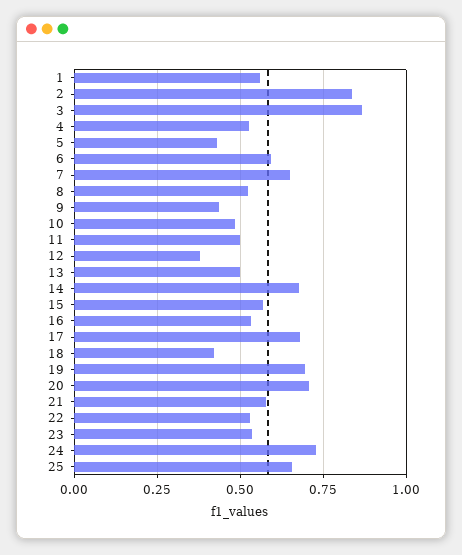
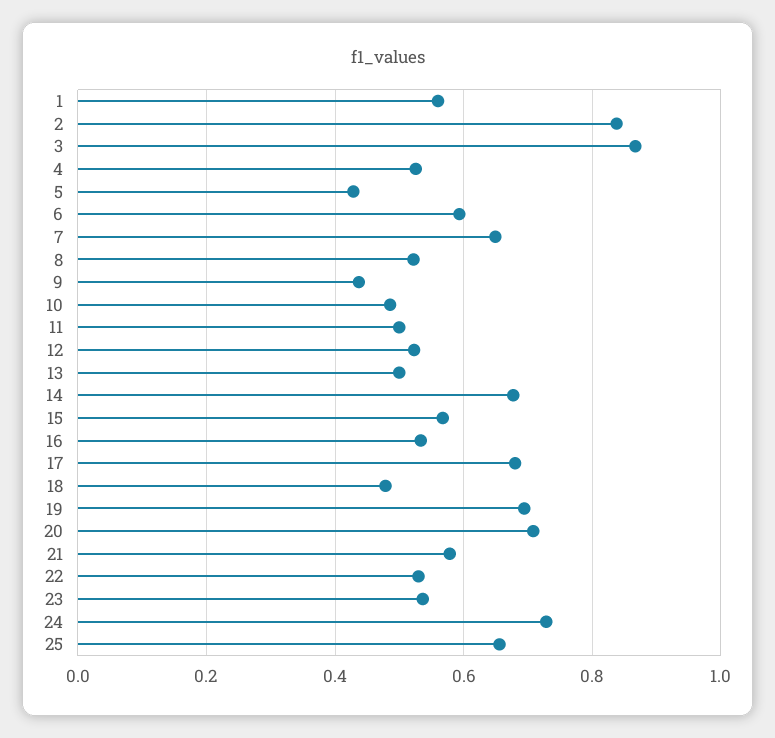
  {
    "1": 0.56,
    "2": 0.84,
    "3": 0.86,
    "4": 0.52,
    "5": 0.42,
    "6": 0.6,
    "7": 0.64,
    "8": 0.52,
    "9": 0.44,
    "10": 0.48,
    "11": 0.5,
-   "12": 0.375,
+   "12": 0.52,
    "13": 0.5,
    "14": 0.68,
    "15": 0.56,
    "16": 0.54,
    "17": 0.68,
-   "18": 0.425,
+   "18": 0.48,
    "19": 0.7,
    "20": 0.7,
    "21": 0.58,
    "22": 0.52,
    "23": 0.54,
    "24": 0.72,
    "25": 0.66
  }

